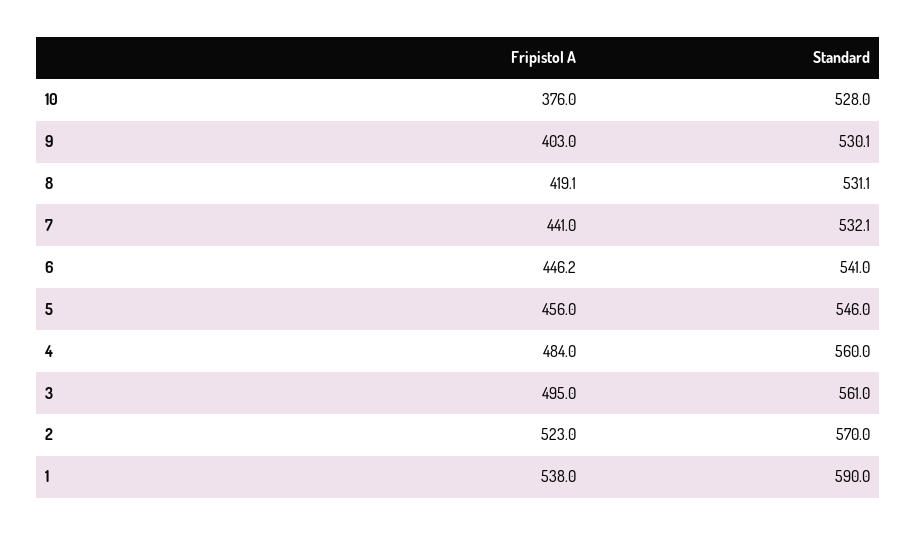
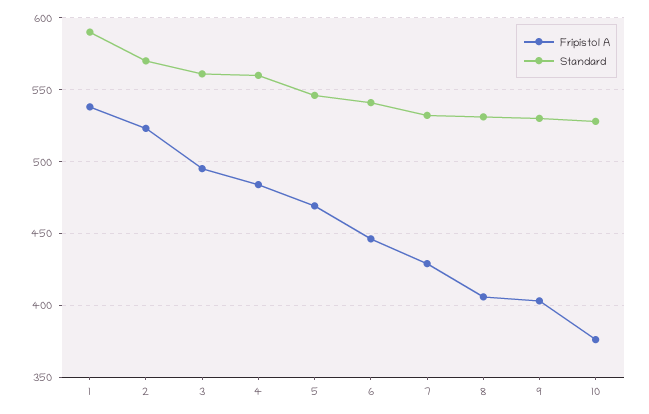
  {
    "Fripistol A": {
      "10": 376,
      "9": 403,
-     "8": 419.1,
+     "8": 405,
-     "7": 441,
+     "7": 430,
      "6": 446.2,
-     "5": 456,
+     "5": 470,
      "4": 484,
      "3": 495,
      "2": 523,
      "1": 538
    },
    "Standard": {
      "10": 528,
      "9": 530.1,
      "8": 531.1,
      "7": 532.1,
      "6": 541,
      "5": 546,
      "4": 560,
      "3": 561,
      "2": 570,
      "1": 590
    }
  }

